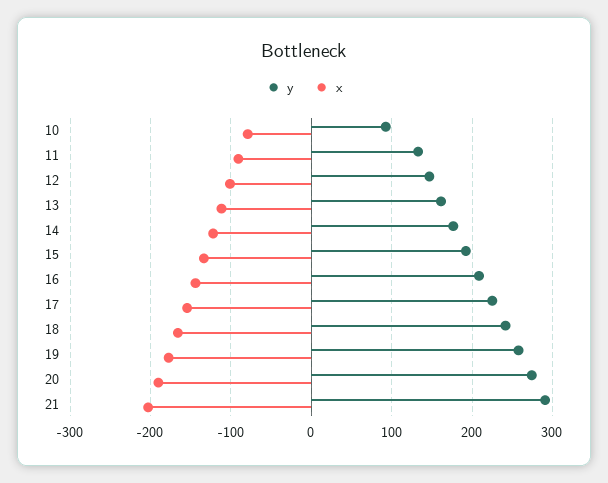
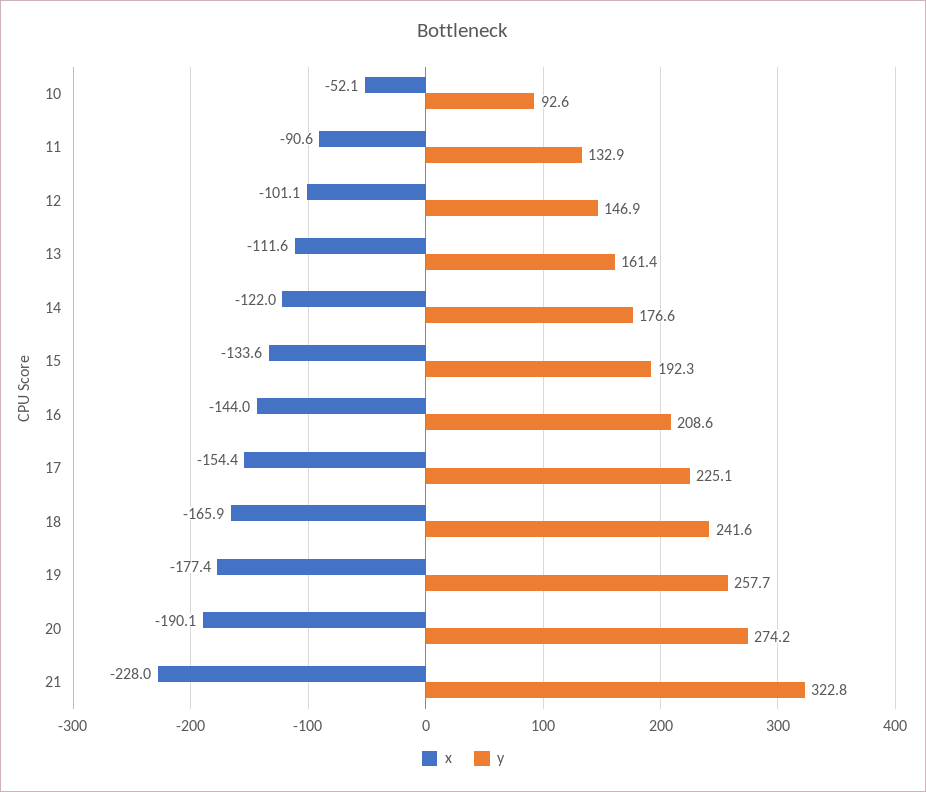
  {
    "y": {
      "10": 92.6,
      "11": 132.9,
      "12": 146.9,
      "13": 161.4,
      "14": 176.6,
      "15": 192.3,
      "16": 208.6,
      "17": 225.1,
      "18": 241.6,
      "19": 257.7,
      "20": 274.2,
-     "21": 290
+     "21": 322.8
    },
    "x": {
-     "10": -80,
+     "10": -52.1,
      "11": -90.6,
      "12": -101.1,
      "13": -111.6,
      "14": -122,
      "15": -133.6,
      "16": -144,
      "17": -154.4,
      "18": -165.9,
      "19": -177.4,
      "20": -190.1,
-     "21": -200
+     "21": -228
    }
  }

